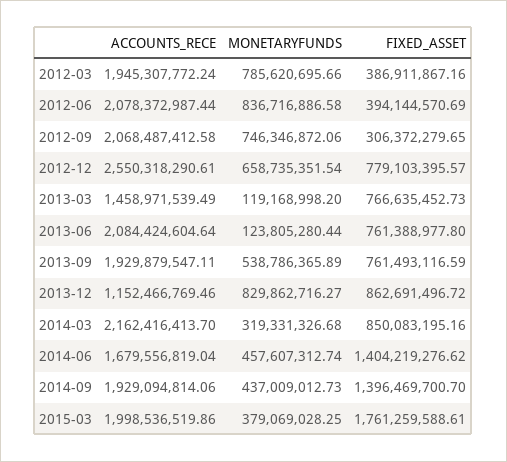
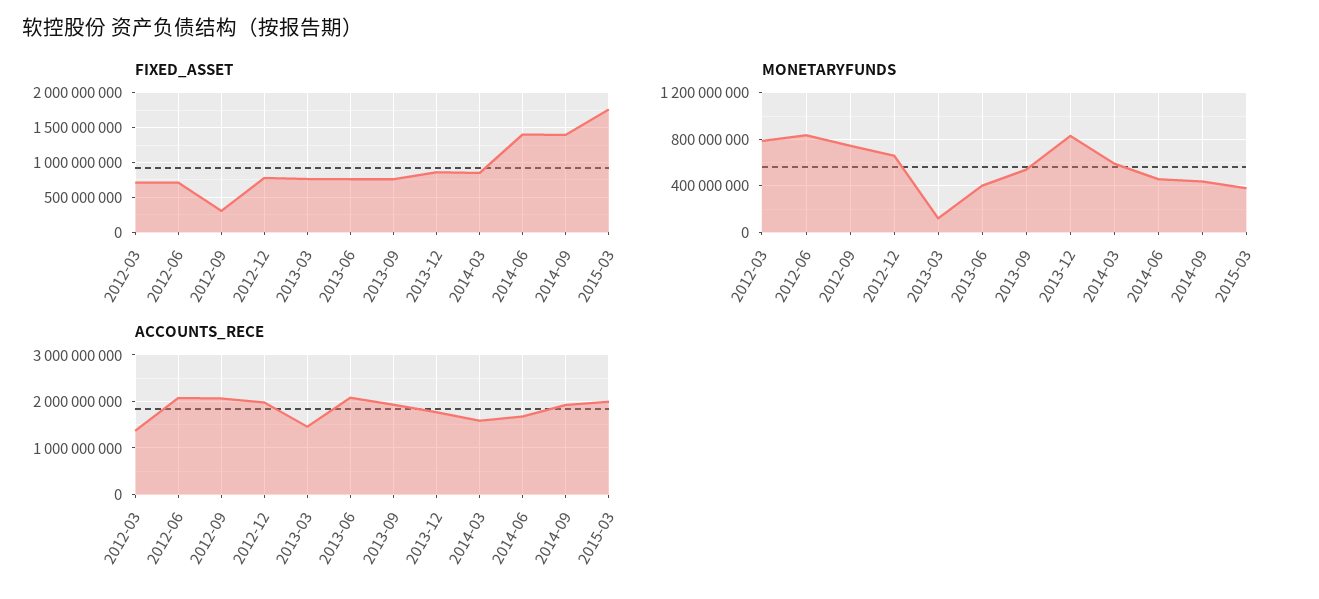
  {
    "ACCOUNTS_RECE": {
-     "2012-03": 1945307772.24,
+     "2012-03": 1400000000,
      "2012-06": 2078372987.44,
      "2012-09": 2068487412.58,
-     "2012-12": 2550318290.61,
+     "2012-12": 2000000000,
      "2013-03": 1458971539.49,
      "2013-06": 2084424604.64,
      "2013-09": 1929879547.11,
-     "2013-12": 1152466769.46,
+     "2013-12": 1800000000,
-     "2014-03": 2162416413.7,
+     "2014-03": 1600000000,
      "2014-06": 1679556819.04,
      "2014-09": 1929094814.06,
      "2015-03": 1998536519.86
    },
    "MONETARYFUNDS": {
      "2012-03": 785620695.66,
      "2012-06": 836716886.58,
      "2012-09": 746346872.06,
      "2012-12": 658735351.54,
      "2013-03": 119168998.2,
-     "2013-06": 123805280.44,
+     "2013-06": 400000000,
      "2013-09": 538786365.89,
      "2013-12": 829862716.27,
-     "2014-03": 319331326.68,
+     "2014-03": 600000000,
      "2014-06": 457607312.74,
      "2014-09": 437009012.73,
      "2015-03": 379069028.25
    },
    "FIXED_ASSET": {
-     "2012-03": 386911867.16,
+     "2012-03": 700000000,
-     "2012-06": 394144570.69,
+     "2012-06": 700000000,
      "2012-09": 306372279.65,
      "2012-12": 779103395.57,
      "2013-03": 766635452.73,
      "2013-06": 761388977.8,
      "2013-09": 761493116.59,
      "2013-12": 862691496.72,
      "2014-03": 850083195.16,
      "2014-06": 1404219276.62,
      "2014-09": 1396469700.7,
      "2015-03": 1761259588.61
    }
  }

